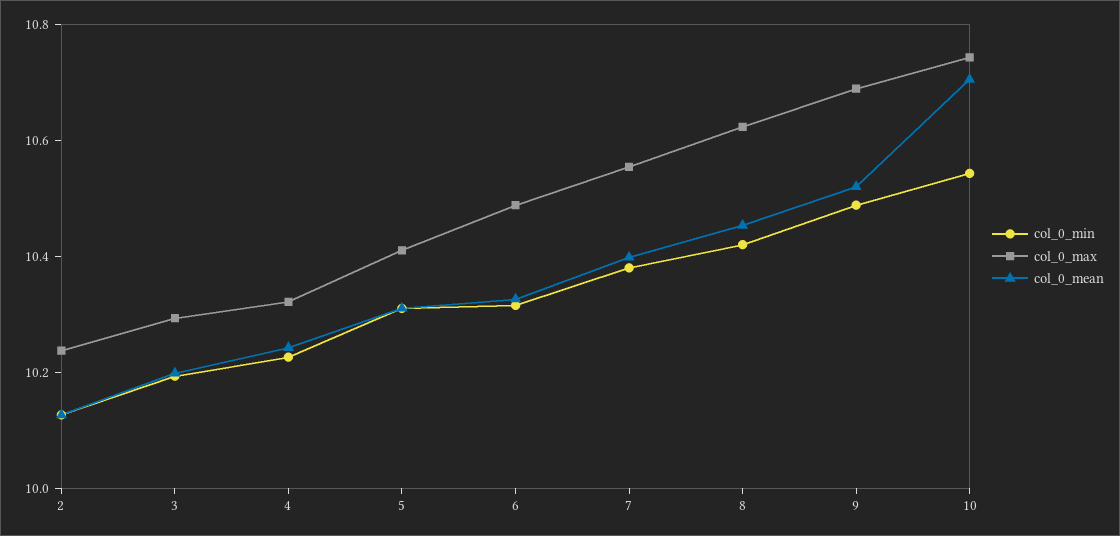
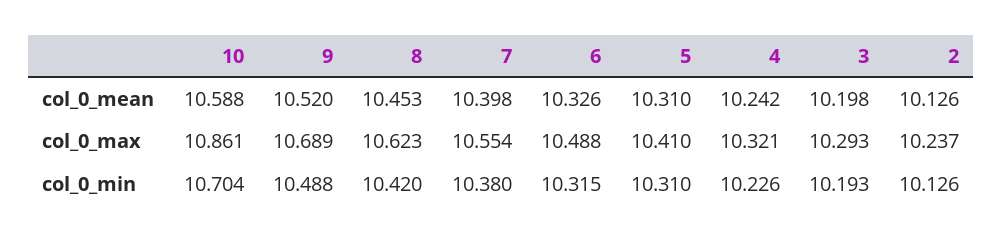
  {
    "col_0_min": {
      "2": 10.126,
      "3": 10.193,
      "4": 10.226,
      "5": 10.31,
      "6": 10.315,
      "7": 10.38,
      "8": 10.42,
      "9": 10.488,
-     "10": 10.55
+     "10": 10.704
    },
    "col_0_max": {
      "2": 10.237,
      "3": 10.293,
      "4": 10.321,
      "5": 10.41,
      "6": 10.488,
      "7": 10.554,
      "8": 10.623,
      "9": 10.689,
-     "10": 10.75
+     "10": 10.861
    },
    "col_0_mean": {
      "2": 10.126,
      "3": 10.198,
      "4": 10.242,
      "5": 10.31,
      "6": 10.326,
      "7": 10.398,
      "8": 10.453,
      "9": 10.52,
-     "10": 10.7
+     "10": 10.588
    }
  }

